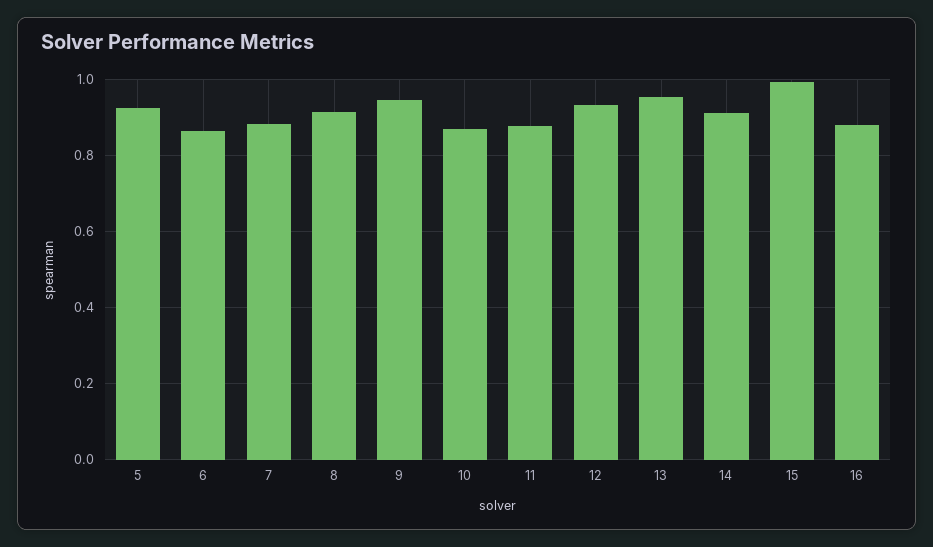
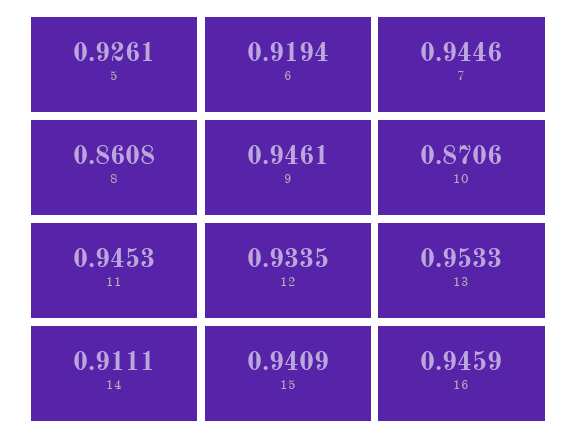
  {
    "5": 0.9261,
-   "6": 0.86,
+   "6": 0.9194,
-   "7": 0.88,
+   "7": 0.9446,
-   "8": 0.92,
+   "8": 0.8608,
    "9": 0.9461,
    "10": 0.8706,
-   "11": 0.88,
+   "11": 0.9453,
    "12": 0.9335,
    "13": 0.9533,
    "14": 0.9111,
-   "15": 1,
+   "15": 0.9409,
-   "16": 0.88
+   "16": 0.9459
  }

